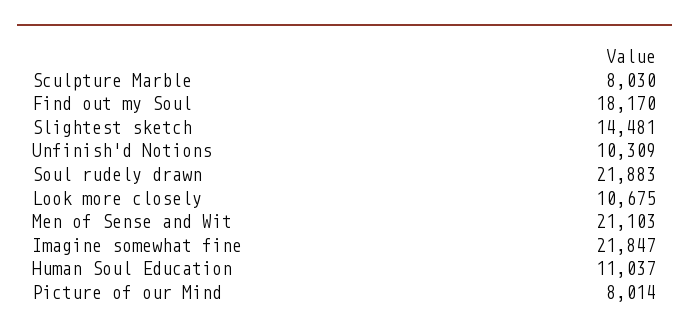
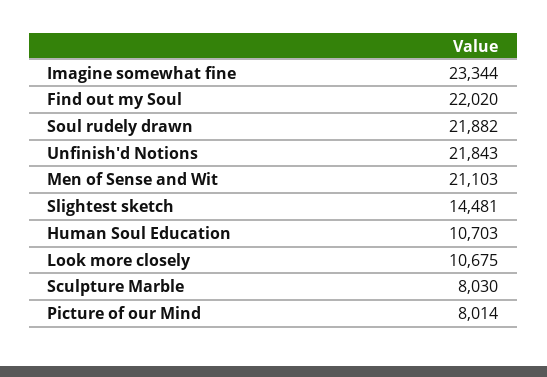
  {
    "Sculpture Marble": 8030,
-   "Find out my Soul": 18170,
+   "Find out my Soul": 22020,
    "Slightest sketch": 14481,
-   "Unfinish'd Notions": 10309,
+   "Unfinish'd Notions": 21843,
-   "Soul rudely drawn": 21883,
+   "Soul rudely drawn": 21882,
    "Look more closely": 10675,
    "Men of Sense and Wit": 21103,
-   "Imagine somewhat fine": 21847,
+   "Imagine somewhat fine": 23344,
-   "Human Soul Education": 11037,
+   "Human Soul Education": 10703,
    "Picture of our Mind": 8014
  }

